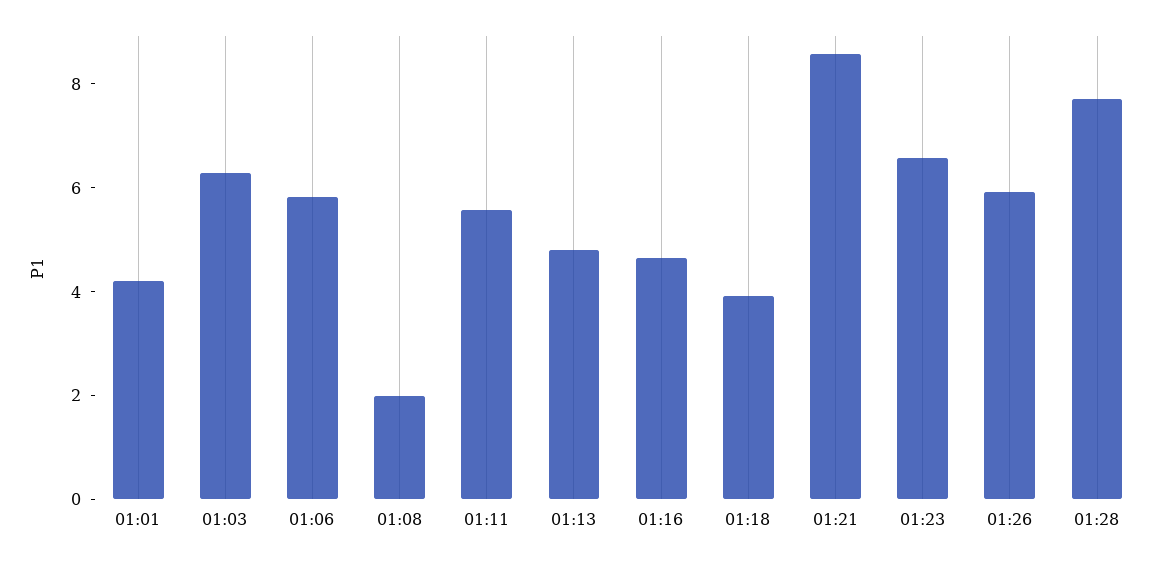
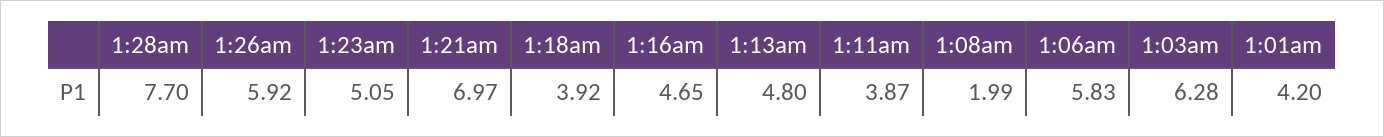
  {
    "01:01": 4.2,
    "01:03": 6.28,
    "01:06": 5.83,
    "01:08": 1.99,
-   "01:11": 5.5,
+   "01:11": 3.87,
    "01:13": 4.8,
    "01:16": 4.65,
    "01:18": 3.92,
-   "01:21": 8.5,
+   "01:21": 6.97,
-   "01:23": 6.5,
+   "01:23": 5.05,
    "01:26": 5.92,
    "01:28": 7.7
  }

